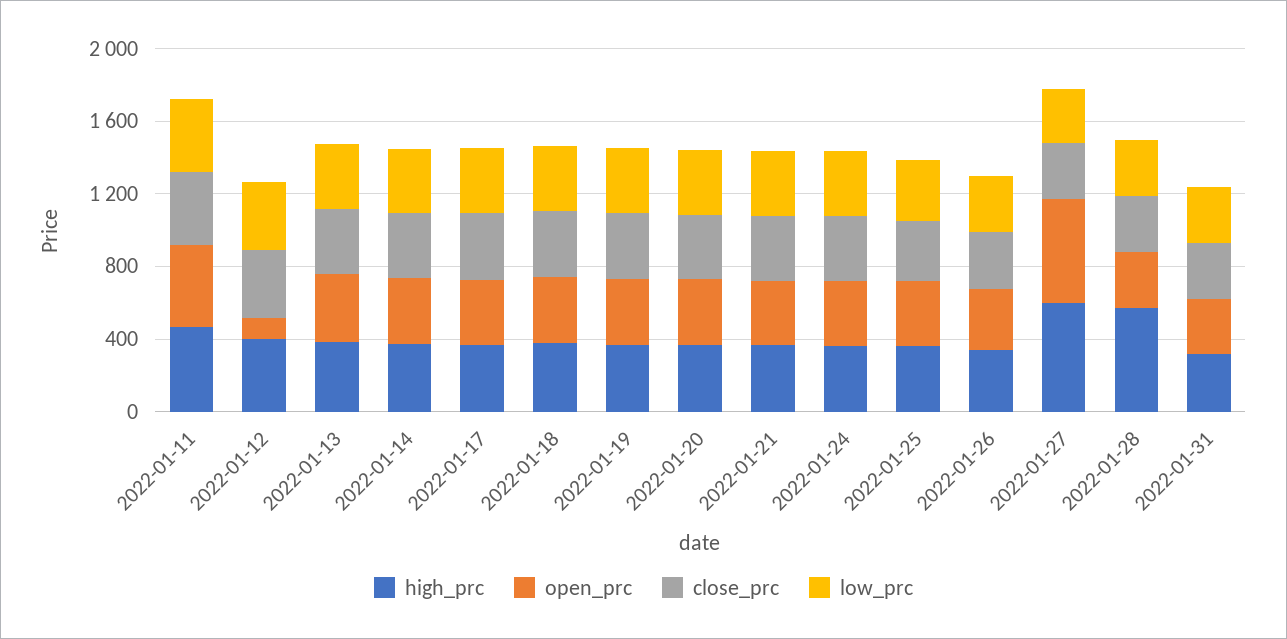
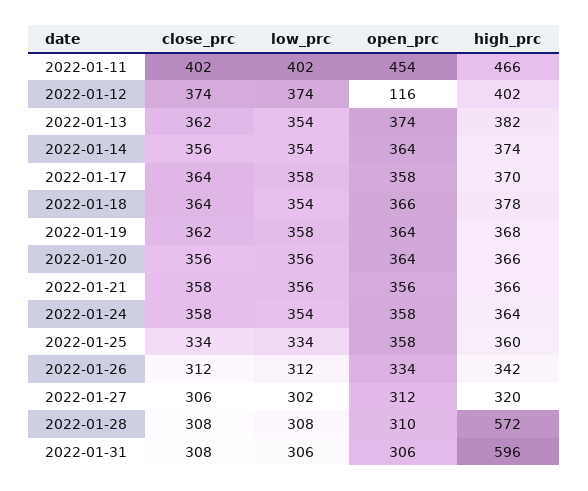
  {
    "high_prc": {
      "2022-01-11": 466,
      "2022-01-12": 402,
      "2022-01-13": 382,
      "2022-01-14": 374,
      "2022-01-17": 370,
      "2022-01-18": 378,
      "2022-01-19": 368,
      "2022-01-20": 366,
      "2022-01-21": 366,
      "2022-01-24": 364,
      "2022-01-25": 360,
      "2022-01-26": 342,
-     "2022-01-27": 600,
+     "2022-01-27": 320,
      "2022-01-28": 572,
-     "2022-01-31": 300
+     "2022-01-31": 596
    },
    "open_prc": {
      "2022-01-11": 454,
      "2022-01-12": 116,
      "2022-01-13": 374,
      "2022-01-14": 364,
      "2022-01-17": 358,
      "2022-01-18": 366,
      "2022-01-19": 364,
      "2022-01-20": 364,
      "2022-01-21": 356,
      "2022-01-24": 358,
      "2022-01-25": 358,
      "2022-01-26": 334,
-     "2022-01-27": 600,
+     "2022-01-27": 312,
      "2022-01-28": 310,
      "2022-01-31": 306
    },
    "close_prc": {
      "2022-01-11": 402,
      "2022-01-12": 374,
      "2022-01-13": 362,
      "2022-01-14": 356,
      "2022-01-17": 364,
      "2022-01-18": 364,
      "2022-01-19": 362,
      "2022-01-20": 356,
      "2022-01-21": 358,
      "2022-01-24": 358,
      "2022-01-25": 334,
      "2022-01-26": 312,
      "2022-01-27": 306,
      "2022-01-28": 308,
      "2022-01-31": 308
    },
    "low_prc": {
      "2022-01-11": 402,
      "2022-01-12": 374,
      "2022-01-13": 354,
      "2022-01-14": 354,
      "2022-01-17": 358,
      "2022-01-18": 354,
      "2022-01-19": 358,
      "2022-01-20": 356,
      "2022-01-21": 356,
      "2022-01-24": 354,
      "2022-01-25": 334,
      "2022-01-26": 312,
      "2022-01-27": 302,
      "2022-01-28": 308,
      "2022-01-31": 306
    }
  }

